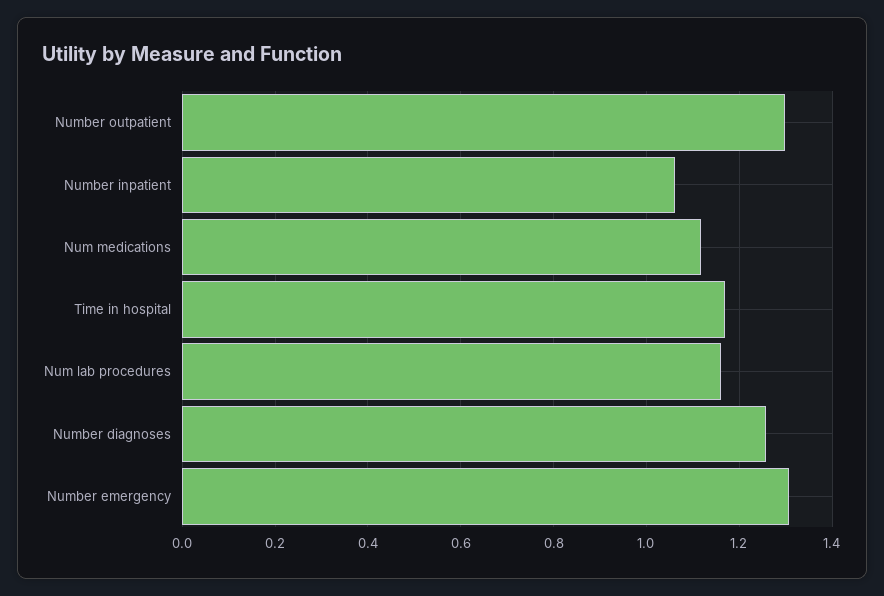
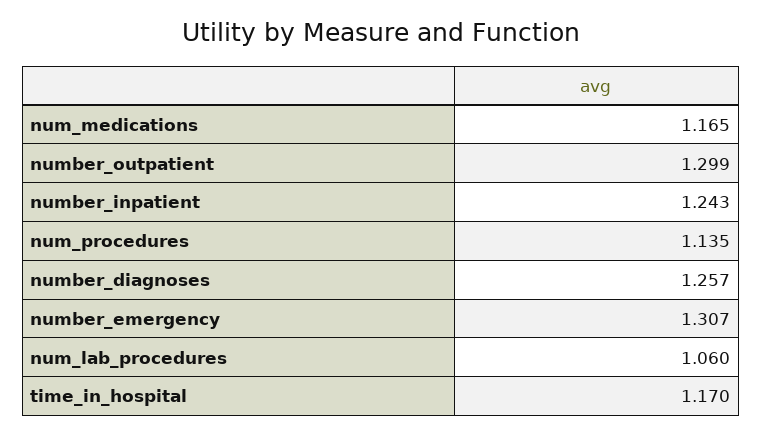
  {
    "Number outpatient": 1.299,
-   "Number inpatient": 1.06,
+   "Number inpatient": 1.243,
-   "Num medications": 1.12,
+   "Num medications": 1.165,
    "Time in hospital": 1.17,
-   "Num lab procedures": 1.16,
+   "Num lab procedures": 1.06,
    "Number diagnoses": 1.257,
-   "Number emergency": 1.307
+   "Number emergency": 1.307,
+   "num_procedures": 1.135
  }

